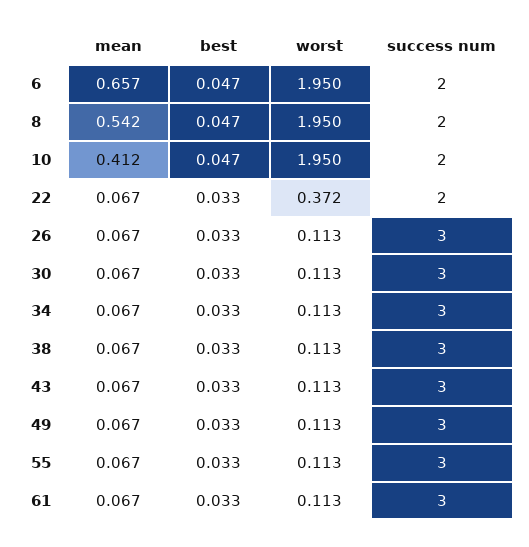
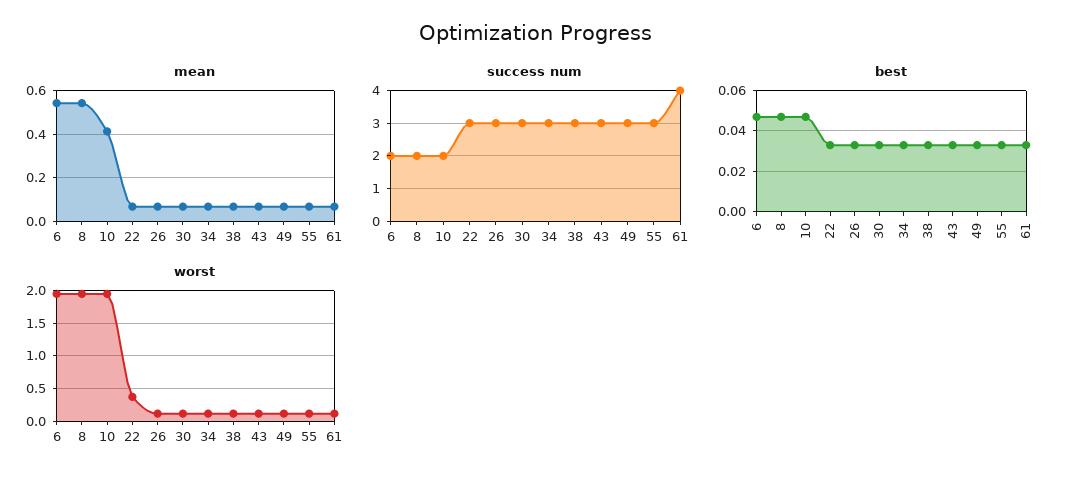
  {
    "mean": {
-     "6": 0.657,
+     "6": 0.55,
      "8": 0.542,
      "10": 0.412,
      "22": 0.067,
      "26": 0.067,
      "30": 0.067,
      "34": 0.067,
      "38": 0.067,
      "43": 0.067,
      "49": 0.067,
      "55": 0.067,
      "61": 0.067
    },
    "best": {
      "6": 0.047,
      "8": 0.047,
      "10": 0.047,
      "22": 0.033,
      "26": 0.033,
      "30": 0.033,
      "34": 0.033,
      "38": 0.033,
      "43": 0.033,
      "49": 0.033,
      "55": 0.033,
      "61": 0.033
    },
    "worst": {
      "6": 1.95,
      "8": 1.95,
      "10": 1.95,
      "22": 0.372,
      "26": 0.113,
      "30": 0.113,
      "34": 0.113,
      "38": 0.113,
      "43": 0.113,
      "49": 0.113,
      "55": 0.113,
      "61": 0.113
    },
    "success num": {
      "6": 2,
      "8": 2,
      "10": 2,
-     "22": 2,
+     "22": 3,
      "26": 3,
      "30": 3,
      "34": 3,
      "38": 3,
      "43": 3,
      "49": 3,
      "55": 3,
-     "61": 3
+     "61": 4
    }
  }

